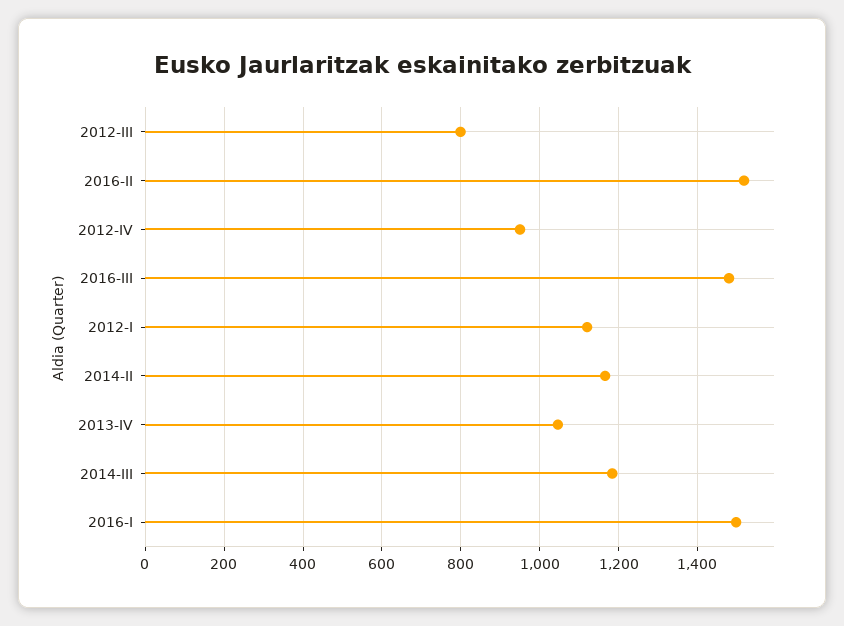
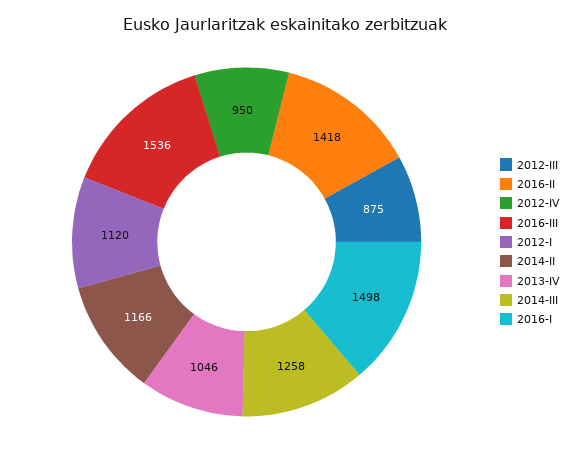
  {
-   "2012-III": 800,
+   "2012-III": 875,
-   "2016-II": 1520,
+   "2016-II": 1418,
    "2012-IV": 950,
-   "2016-III": 1480,
+   "2016-III": 1536,
    "2012-I": 1120,
    "2014-II": 1166,
    "2013-IV": 1046,
-   "2014-III": 1180,
+   "2014-III": 1258,
    "2016-I": 1498
  }

